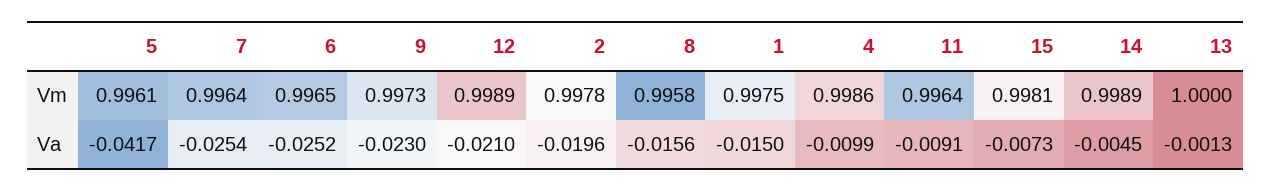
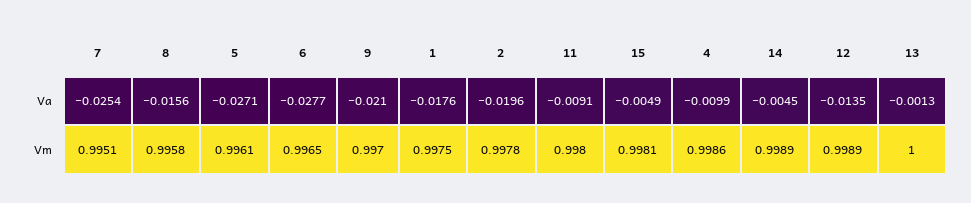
  {
    "5": {
      "Vm": 0.9961,
-     "Va": -0.0417
+     "Va": -0.0271
    },
    "7": {
-     "Vm": 0.9964,
+     "Vm": 0.9951,
      "Va": -0.0254
    },
    "6": {
      "Vm": 0.9965,
-     "Va": -0.0252
+     "Va": -0.0277
    },
    "9": {
-     "Vm": 0.9973,
+     "Vm": 0.997,
-     "Va": -0.023
+     "Va": -0.021
    },
    "12": {
      "Vm": 0.9989,
-     "Va": -0.021
+     "Va": -0.0135
    },
    "2": {
      "Vm": 0.9978,
      "Va": -0.0196
    },
    "8": {
      "Vm": 0.9958,
      "Va": -0.0156
    },
    "1": {
      "Vm": 0.9975,
-     "Va": -0.015
+     "Va": -0.0176
    },
    "4": {
      "Vm": 0.9986,
      "Va": -0.0099
    },
    "11": {
-     "Vm": 0.9964,
+     "Vm": 0.998,
      "Va": -0.0091
    },
    "15": {
      "Vm": 0.9981,
-     "Va": -0.0073
+     "Va": -0.0049
    },
    "14": {
      "Vm": 0.9989,
      "Va": -0.0045
    },
    "13": {
      "Vm": 1,
      "Va": -0.0013
    }
  }

